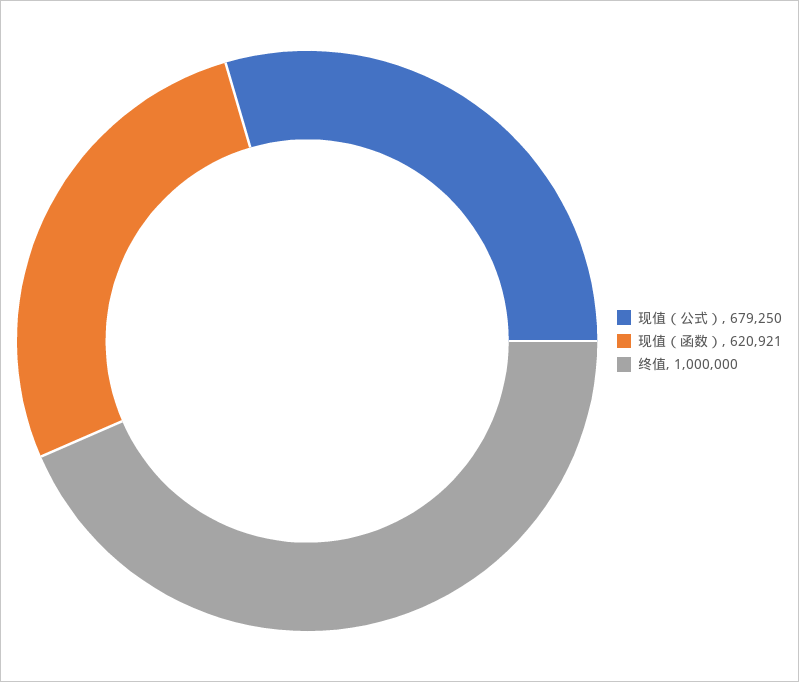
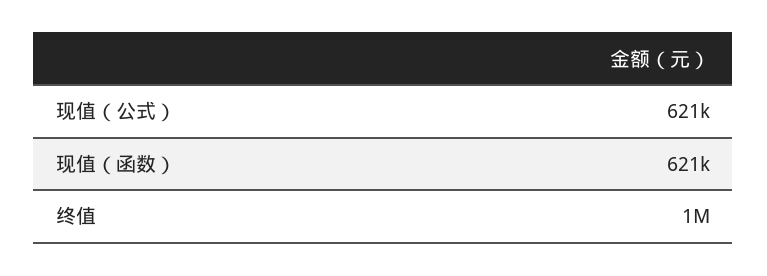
  {
-   "现值（公式）": 679250,
+   "现值（公式）": 621000,
    "现值（函数）": 620921,
    "终值": 1000000
  }

